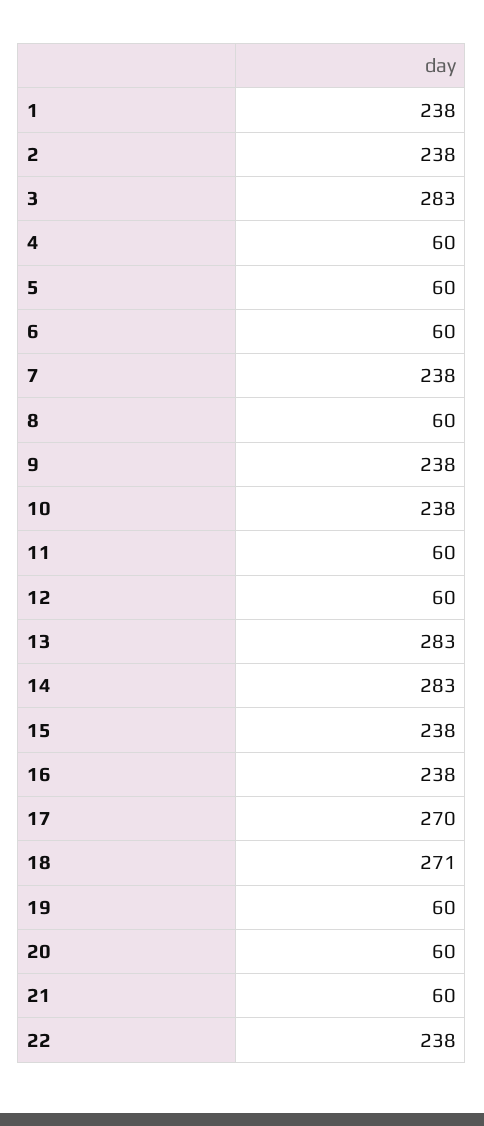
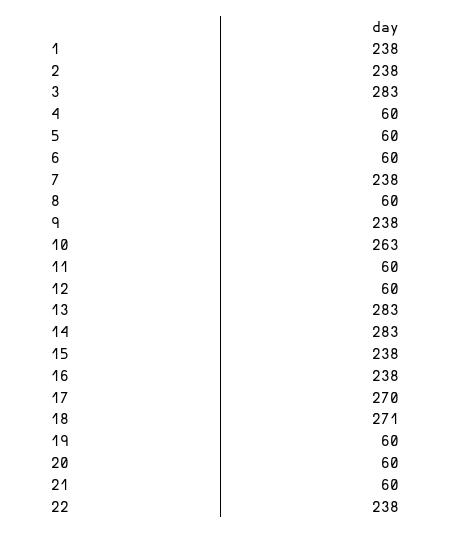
  {
    "1": 238,
    "2": 238,
    "3": 283,
    "4": 60,
    "5": 60,
    "6": 60,
    "7": 238,
    "8": 60,
    "9": 238,
-   "10": 238,
+   "10": 263,
    "11": 60,
    "12": 60,
    "13": 283,
    "14": 283,
    "15": 238,
    "16": 238,
    "17": 270,
    "18": 271,
    "19": 60,
    "20": 60,
    "21": 60,
    "22": 238
  }

